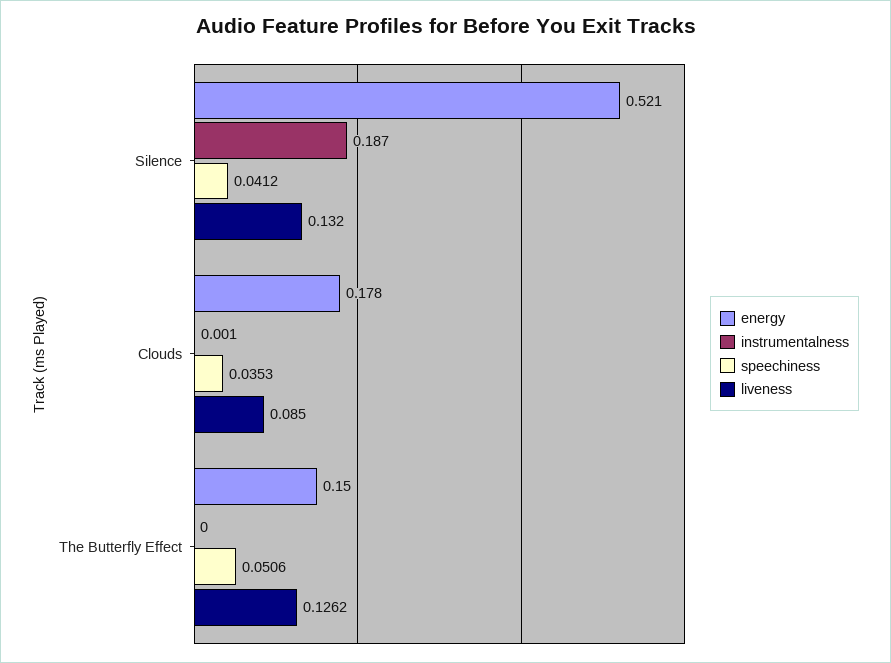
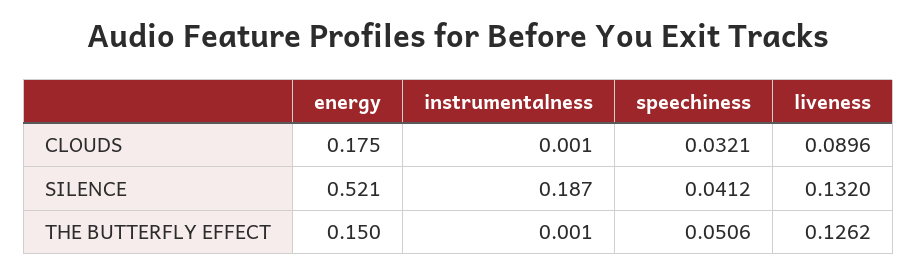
  {
    "energy": {
      "Silence": 0.521,
-     "Clouds": 0.178,
+     "Clouds": 0.175,
      "The Butterfly Effect": 0.15
    },
    "instrumentalness": {
      "Silence": 0.187,
      "Clouds": 0.001,
-     "The Butterfly Effect": 0
+     "The Butterfly Effect": 0.001
    },
    "speechiness": {
      "Silence": 0.0412,
-     "Clouds": 0.0353,
+     "Clouds": 0.0321,
      "The Butterfly Effect": 0.0506
    },
    "liveness": {
      "Silence": 0.132,
-     "Clouds": 0.085,
+     "Clouds": 0.0896,
      "The Butterfly Effect": 0.1262
    }
  }

